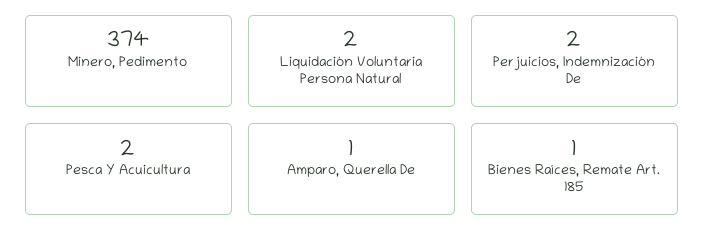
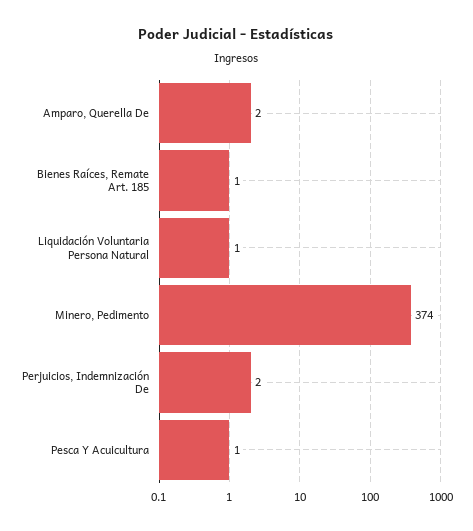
  {
    "Minero, Pedimento": 374,
-   "Liquidación Voluntaria Persona Natural": 2,
+   "Liquidación Voluntaria Persona Natural": 1,
    "Perjuicios, Indemnización De": 2,
-   "Pesca Y Acuicultura": 2,
+   "Pesca Y Acuicultura": 1,
-   "Amparo, Querella De": 1,
+   "Amparo, Querella De": 2,
    "Bienes Raíces, Remate Art. 185": 1
  }

